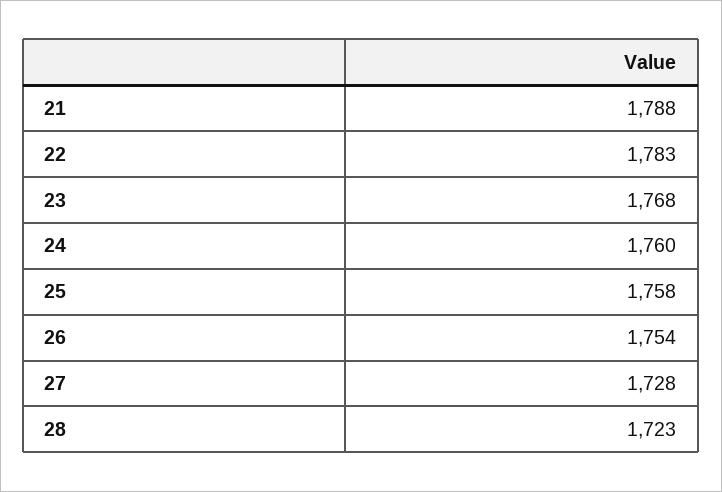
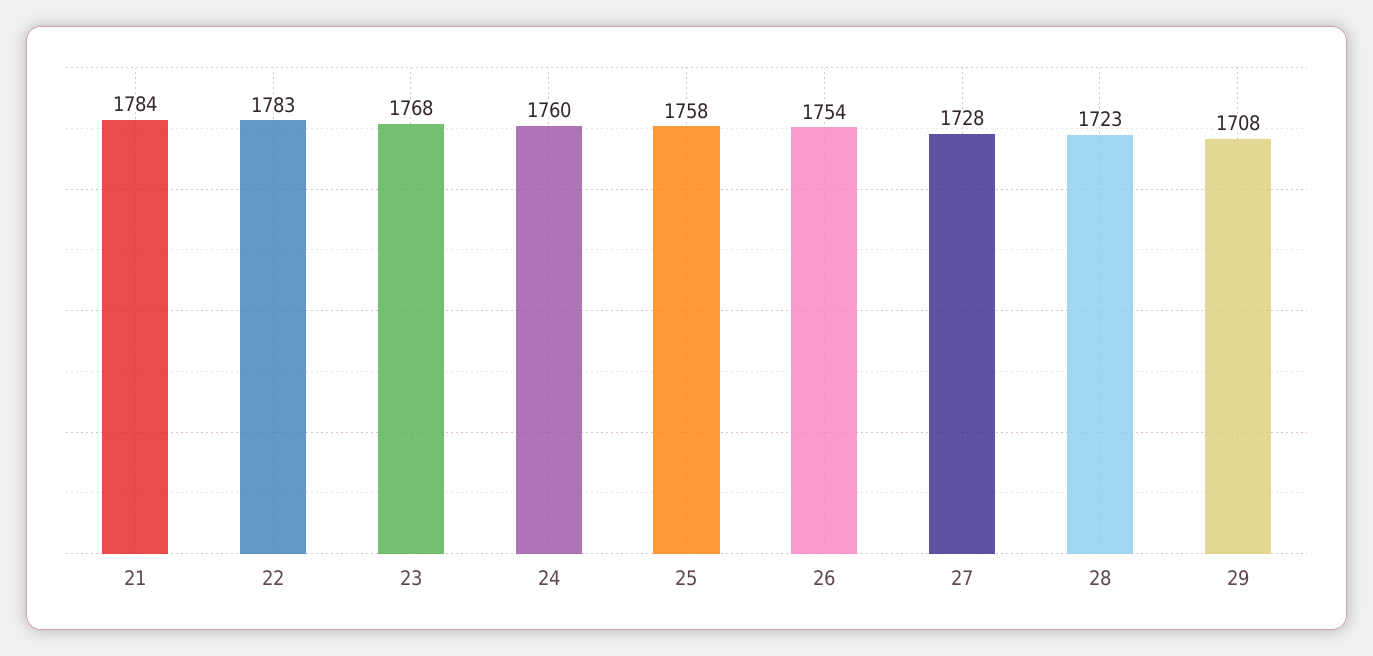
  {
-   "21": 1788,
+   "21": 1784,
    "22": 1783,
    "23": 1768,
    "24": 1760,
    "25": 1758,
    "26": 1754,
    "27": 1728,
-   "28": 1723
+   "28": 1723,
+   "29": 1708
  }

